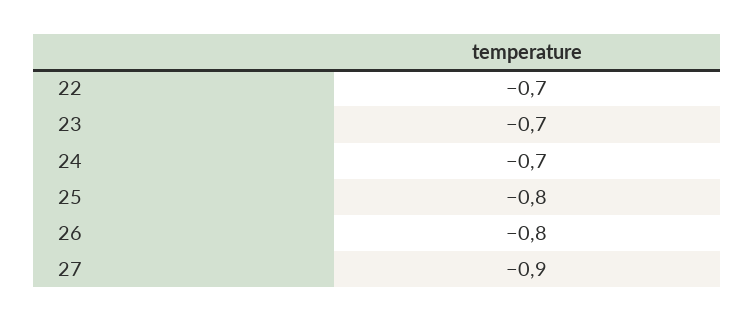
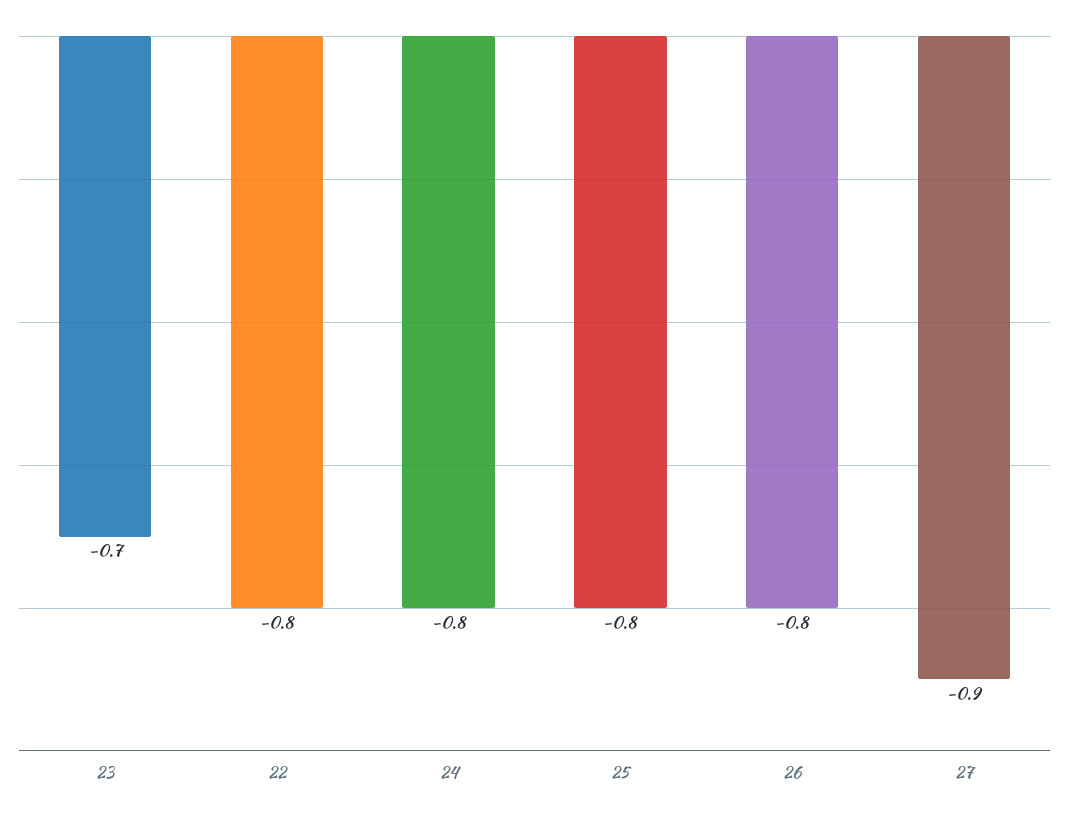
  {
-   "22": -0.7,
+   "22": -0.8,
    "23": -0.7,
-   "24": -0.7,
+   "24": -0.8,
    "25": -0.8,
    "26": -0.8,
    "27": -0.9
  }

